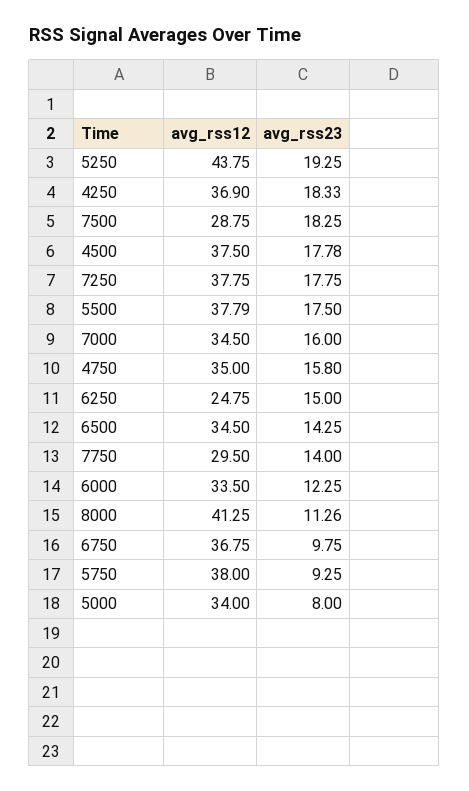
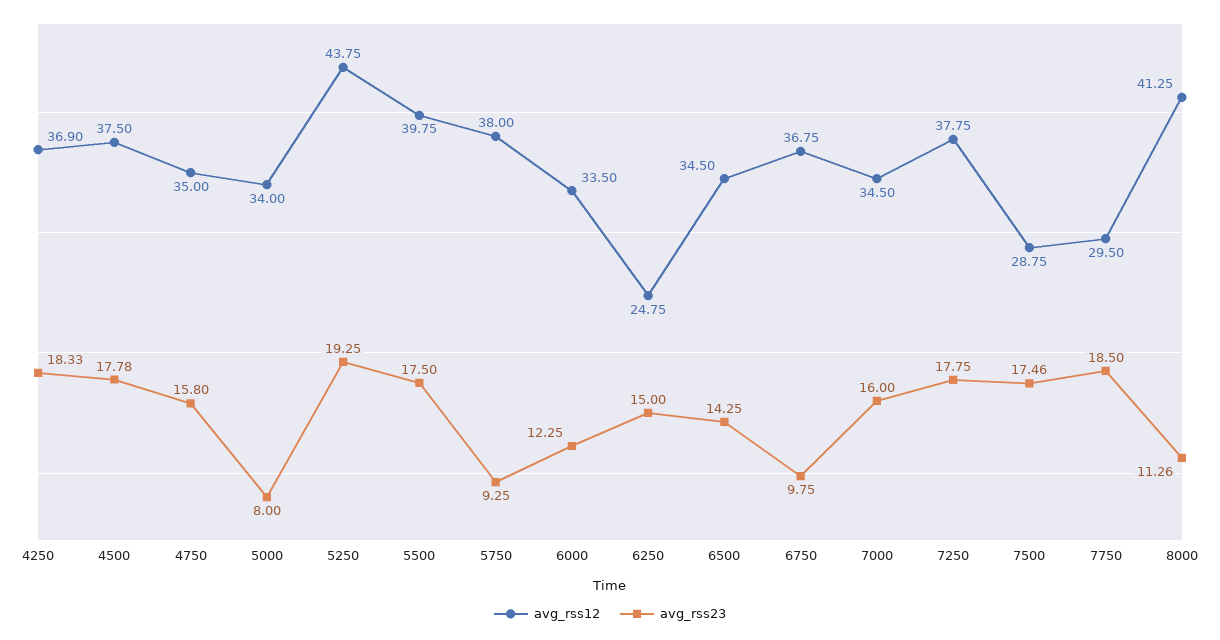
  {
    "avg_rss12": {
      "5250": 43.75,
      "4250": 36.9,
      "7500": 28.75,
      "4500": 37.5,
      "7250": 37.75,
-     "5500": 37.79,
+     "5500": 39.75,
      "7000": 34.5,
      "4750": 35,
      "6250": 24.75,
      "6500": 34.5,
      "7750": 29.5,
      "6000": 33.5,
      "8000": 41.25,
      "6750": 36.75,
      "5750": 38,
      "5000": 34
    },
    "avg_rss23": {
      "5250": 19.25,
      "4250": 18.33,
-     "7500": 18.25,
+     "7500": 17.46,
      "4500": 17.78,
      "7250": 17.75,
      "5500": 17.5,
      "7000": 16,
      "4750": 15.8,
      "6250": 15,
      "6500": 14.25,
-     "7750": 14,
+     "7750": 18.5,
      "6000": 12.25,
      "8000": 11.26,
      "6750": 9.75,
      "5750": 9.25,
      "5000": 8
    }
  }

